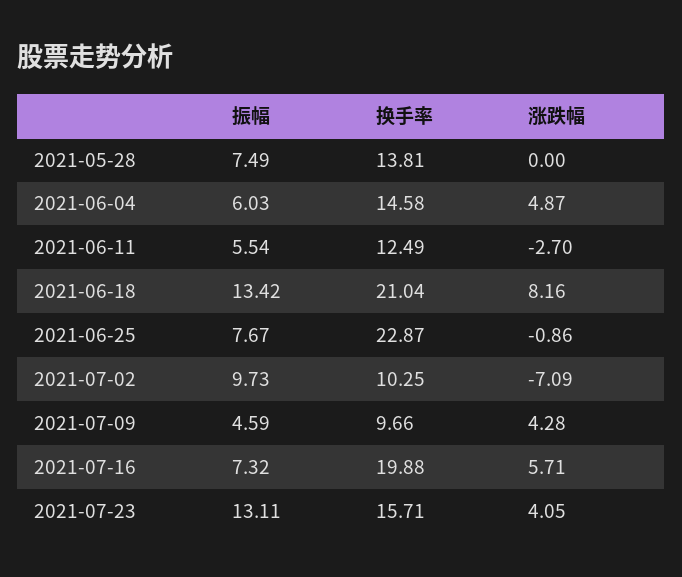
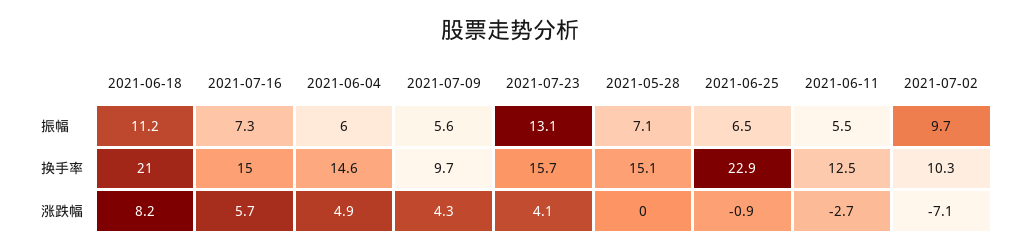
  {
    "振幅": {
-     "2021-05-28": 7.49,
+     "2021-05-28": 7.1,
      "2021-06-04": 6.03,
      "2021-06-11": 5.54,
-     "2021-06-18": 13.42,
+     "2021-06-18": 11.2,
-     "2021-06-25": 7.67,
+     "2021-06-25": 6.5,
      "2021-07-02": 9.73,
-     "2021-07-09": 4.59,
+     "2021-07-09": 5.6,
      "2021-07-16": 7.32,
      "2021-07-23": 13.11
    },
    "换手率": {
-     "2021-05-28": 13.81,
+     "2021-05-28": 15.1,
      "2021-06-04": 14.58,
      "2021-06-11": 12.49,
      "2021-06-18": 21.04,
      "2021-06-25": 22.87,
      "2021-07-02": 10.25,
      "2021-07-09": 9.66,
-     "2021-07-16": 19.88,
+     "2021-07-16": 15,
      "2021-07-23": 15.71
    },
    "涨跌幅": {
      "2021-05-28": 0,
      "2021-06-04": 4.87,
      "2021-06-11": -2.7,
      "2021-06-18": 8.16,
      "2021-06-25": -0.86,
      "2021-07-02": -7.09,
      "2021-07-09": 4.28,
      "2021-07-16": 5.71,
      "2021-07-23": 4.05
    }
  }

